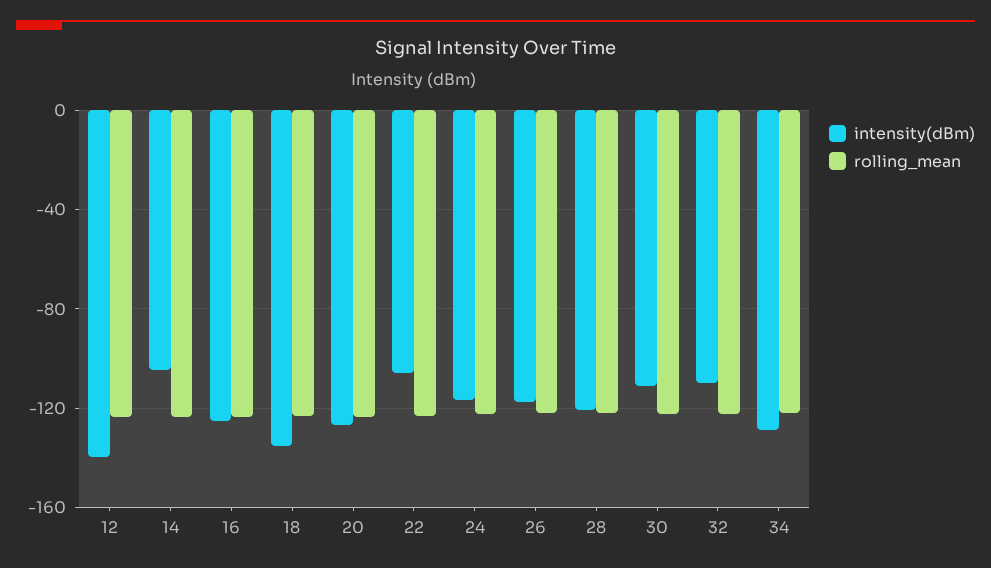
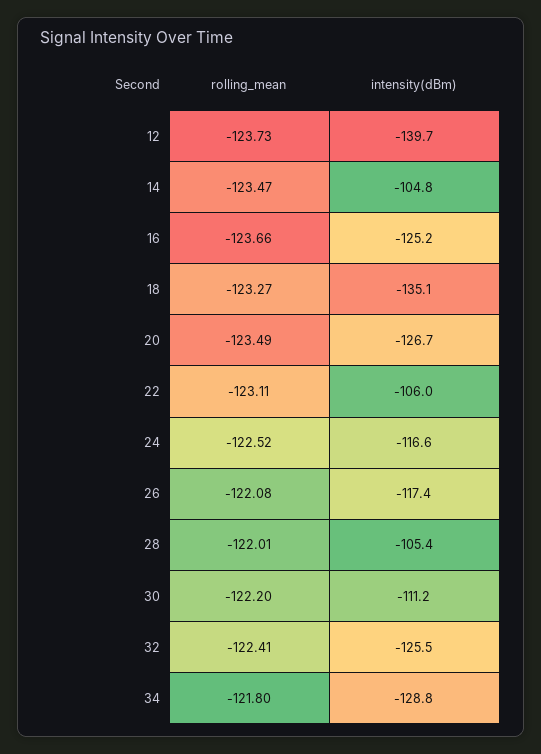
  {
    "intensity(dBm)": {
      "12": -139.7,
      "14": -104.8,
      "16": -125.2,
      "18": -135.1,
      "20": -126.7,
      "22": -106,
      "24": -116.6,
      "26": -117.4,
-     "28": -120,
+     "28": -105.4,
      "30": -111.2,
-     "32": -110,
+     "32": -125.5,
      "34": -128.8
    },
    "rolling_mean": {
      "12": -123.73,
      "14": -123.47,
      "16": -123.66,
      "18": -123.27,
      "20": -123.49,
      "22": -123.11,
      "24": -122.52,
      "26": -122.08,
      "28": -122.01,
      "30": -122.2,
      "32": -122.41,
      "34": -121.8
    }
  }

